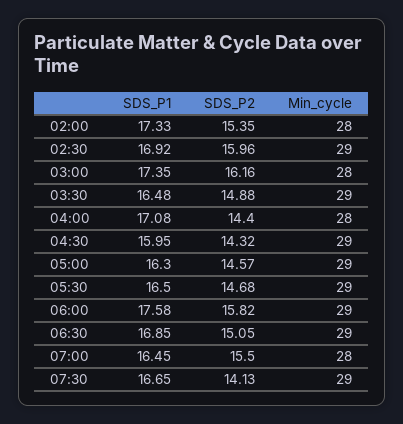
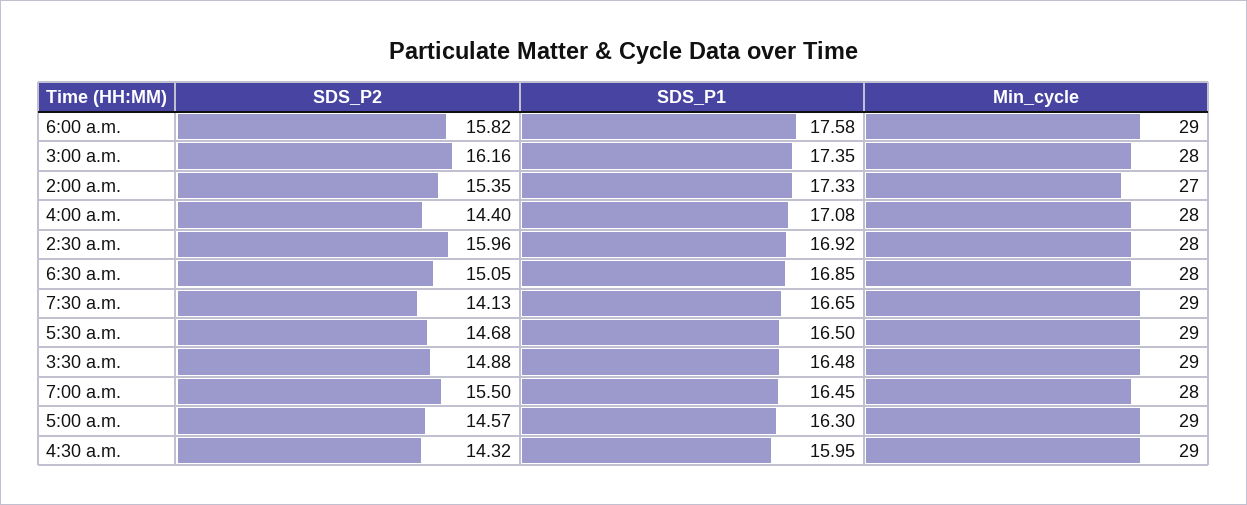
  {
    "SDS_P1": {
      "02:00": 17.33,
      "02:30": 16.92,
      "03:00": 17.35,
      "03:30": 16.48,
      "04:00": 17.08,
      "04:30": 15.95,
      "05:00": 16.3,
      "05:30": 16.5,
      "06:00": 17.58,
      "06:30": 16.85,
      "07:00": 16.45,
      "07:30": 16.65
    },
    "SDS_P2": {
      "02:00": 15.35,
      "02:30": 15.96,
      "03:00": 16.16,
      "03:30": 14.88,
      "04:00": 14.4,
      "04:30": 14.32,
      "05:00": 14.57,
      "05:30": 14.68,
      "06:00": 15.82,
      "06:30": 15.05,
      "07:00": 15.5,
      "07:30": 14.13
    },
    "Min_cycle": {
-     "02:00": 28,
+     "02:00": 27,
-     "02:30": 29,
+     "02:30": 28,
      "03:00": 28,
      "03:30": 29,
      "04:00": 28,
      "04:30": 29,
      "05:00": 29,
      "05:30": 29,
      "06:00": 29,
-     "06:30": 29,
+     "06:30": 28,
      "07:00": 28,
      "07:30": 29
    }
  }

